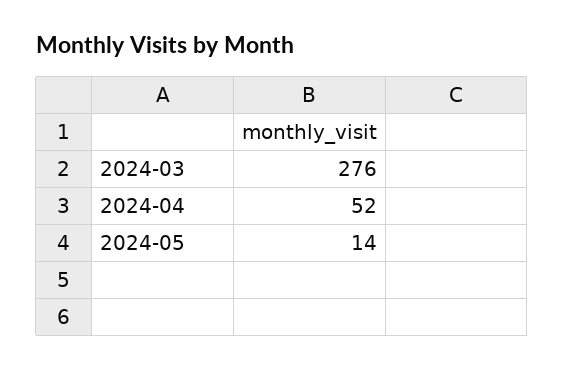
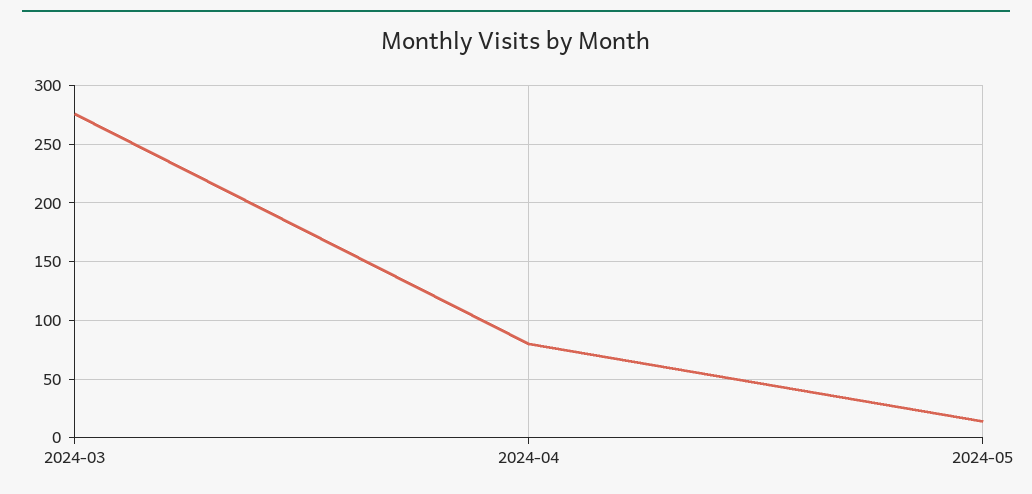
  {
    "2024-03": 276,
-   "2024-04": 52,
+   "2024-04": 80,
    "2024-05": 14
  }

